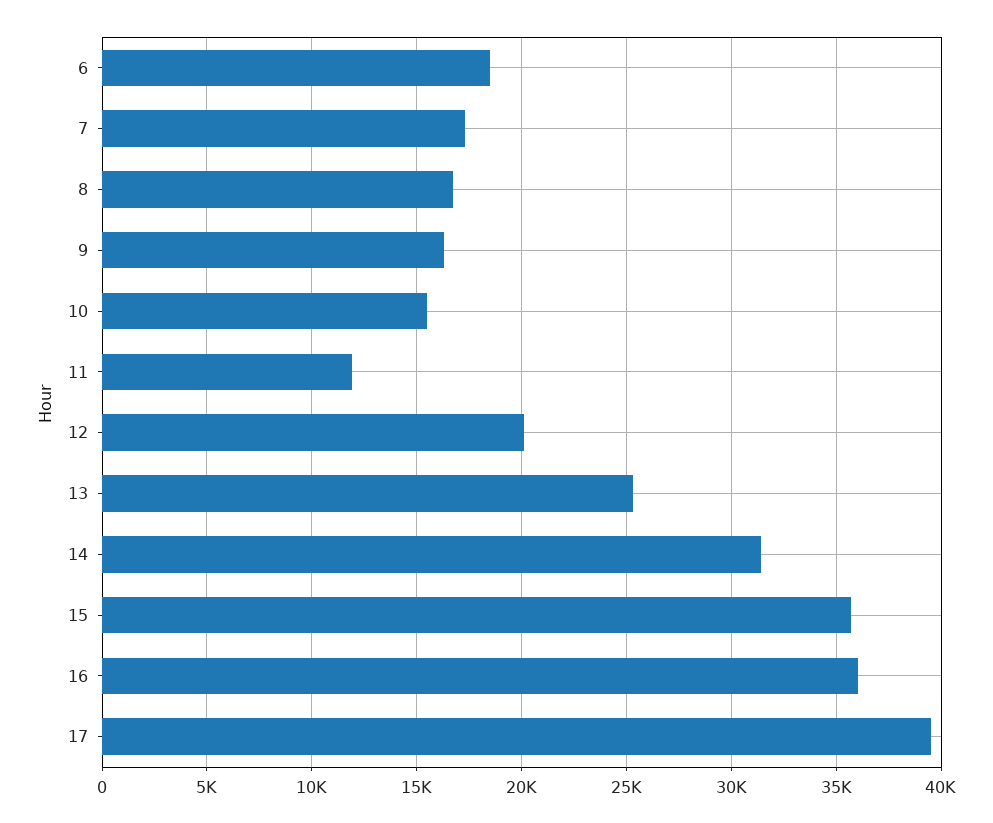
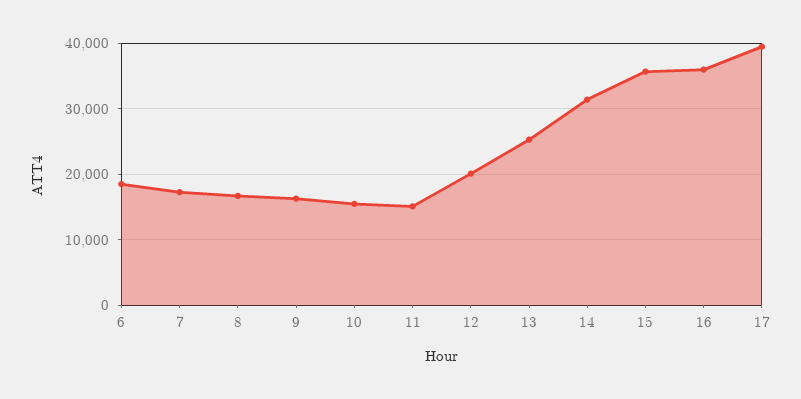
  {
    "6": 18500,
    "7": 17500,
    "8": 16500,
    "9": 16500,
    "10": 15500,
-   "11": 12000,
+   "11": 15000,
    "12": 20000,
    "13": 25500,
    "14": 31500,
    "15": 35500,
    "16": 36000,
    "17": 39500
  }

